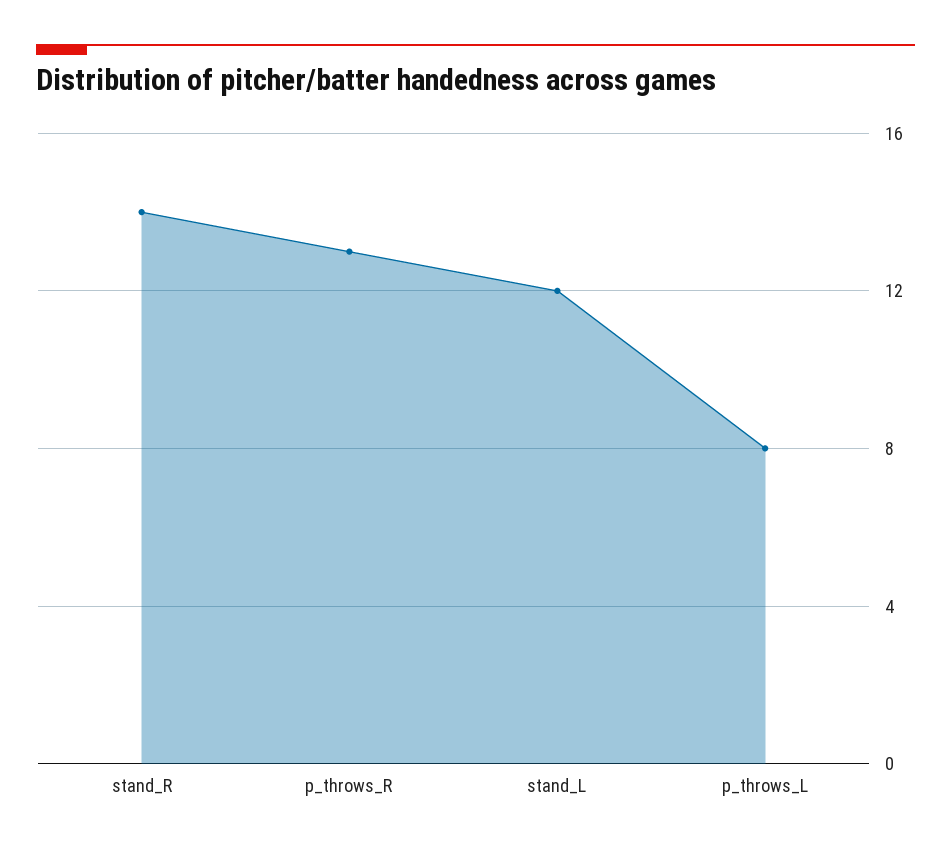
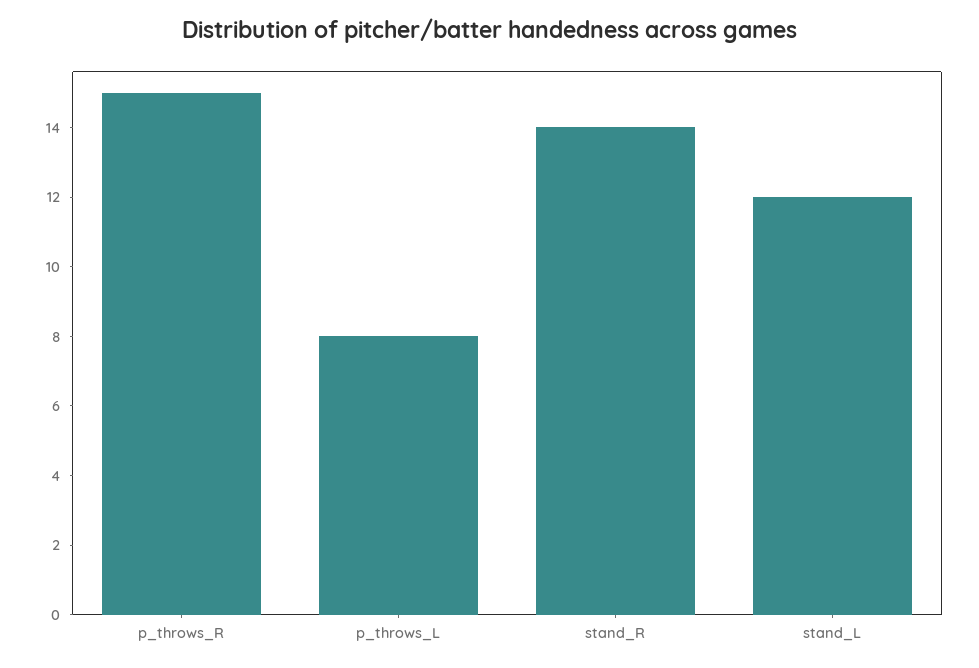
  {
    "stand_R": 14,
-   "p_throws_R": 13,
+   "p_throws_R": 15,
    "stand_L": 12,
    "p_throws_L": 8
  }

